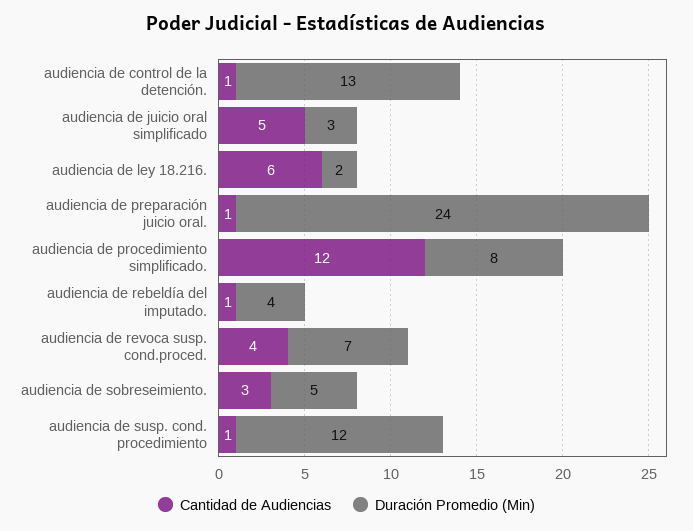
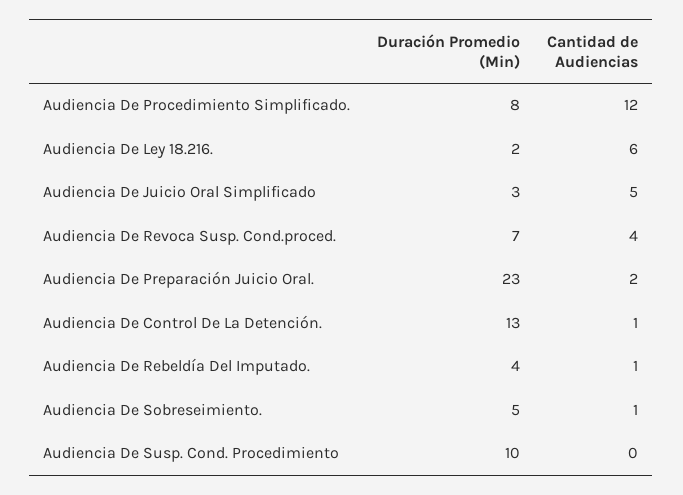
  {
    "Cantidad de Audiencias": {
      "audiencia de control de la detención.": 1,
      "audiencia de juicio oral simplificado": 5,
      "audiencia de ley 18.216.": 6,
-     "audiencia de preparación juicio oral.": 1,
+     "audiencia de preparación juicio oral.": 2,
      "audiencia de procedimiento simplificado.": 12,
      "audiencia de rebeldía del imputado.": 1,
      "audiencia de revoca susp. cond.proced.": 4,
-     "audiencia de sobreseimiento.": 3,
+     "audiencia de sobreseimiento.": 1,
-     "audiencia de susp. cond. procedimiento": 1
+     "audiencia de susp. cond. procedimiento": 0
    },
    "Duración Promedio (Min)": {
      "audiencia de control de la detención.": 13,
      "audiencia de juicio oral simplificado": 3,
      "audiencia de ley 18.216.": 2,
-     "audiencia de preparación juicio oral.": 24,
+     "audiencia de preparación juicio oral.": 23,
      "audiencia de procedimiento simplificado.": 8,
      "audiencia de rebeldía del imputado.": 4,
      "audiencia de revoca susp. cond.proced.": 7,
      "audiencia de sobreseimiento.": 5,
-     "audiencia de susp. cond. procedimiento": 12
+     "audiencia de susp. cond. procedimiento": 10
    }
  }

